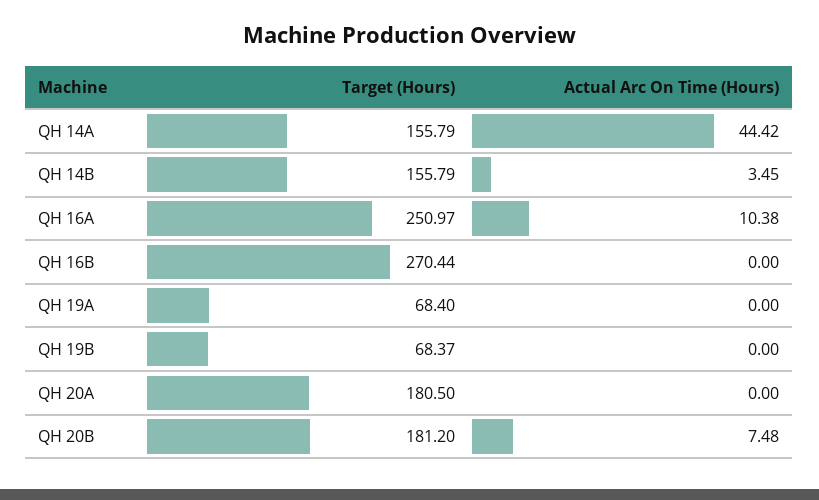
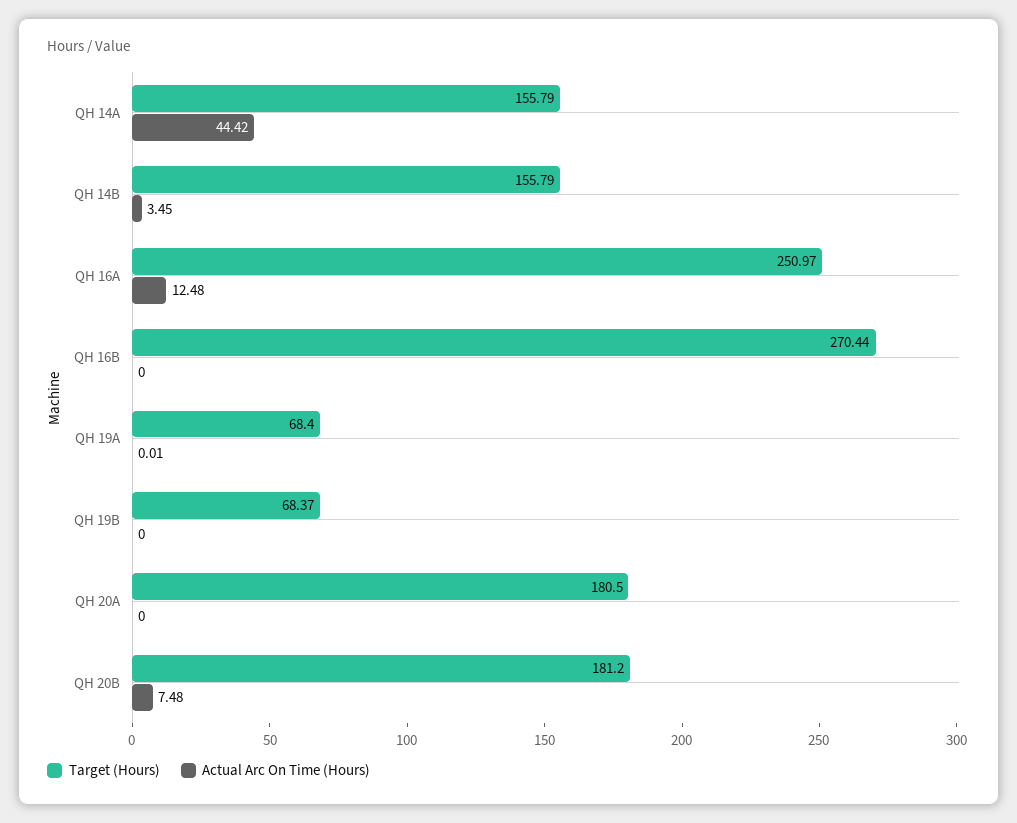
  {
    "Target (Hours)": {
      "QH 14A": 155.79,
      "QH 14B": 155.79,
      "QH 16A": 250.97,
      "QH 16B": 270.44,
      "QH 19A": 68.4,
      "QH 19B": 68.37,
      "QH 20A": 180.5,
      "QH 20B": 181.2
    },
    "Actual Arc On Time (Hours)": {
      "QH 14A": 44.42,
      "QH 14B": 3.45,
-     "QH 16A": 10.38,
+     "QH 16A": 12.48,
      "QH 16B": 0,
-     "QH 19A": 0,
+     "QH 19A": 0.01,
      "QH 19B": 0,
      "QH 20A": 0,
      "QH 20B": 7.48
    }
  }

